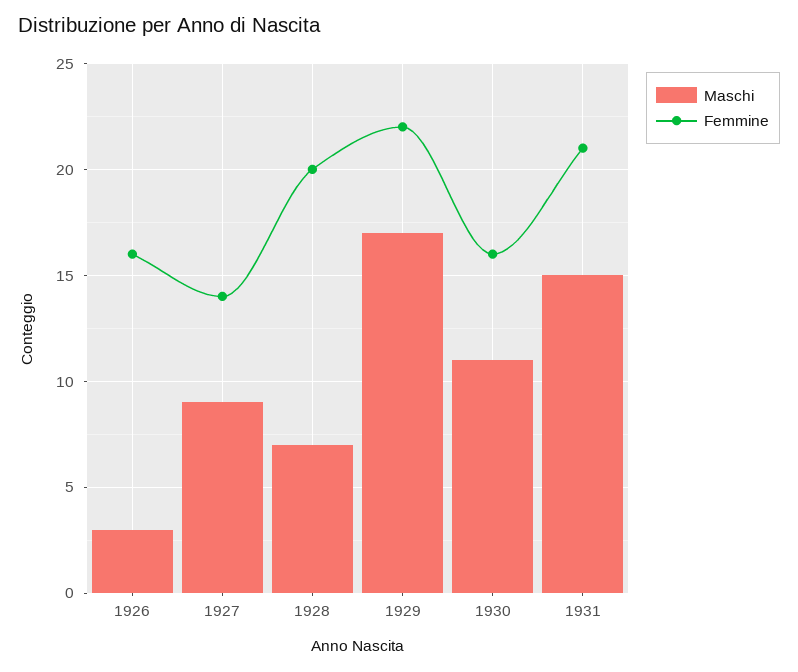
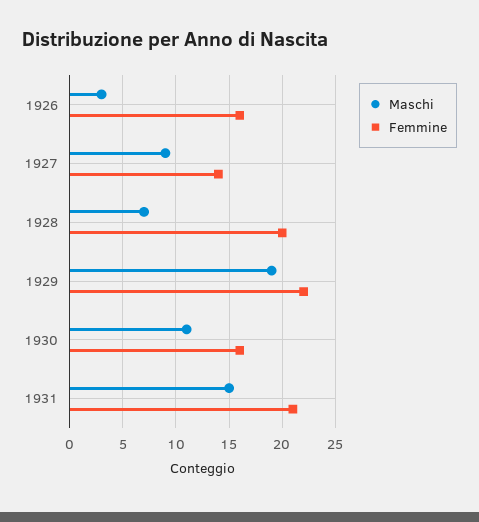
  {
    "Maschi": {
      "1926": 3,
      "1927": 9,
      "1928": 7,
-     "1929": 17,
+     "1929": 19,
      "1930": 11,
      "1931": 15
    },
    "Femmine": {
      "1926": 16,
      "1927": 14,
      "1928": 20,
      "1929": 22,
      "1930": 16,
      "1931": 21
    }
  }

